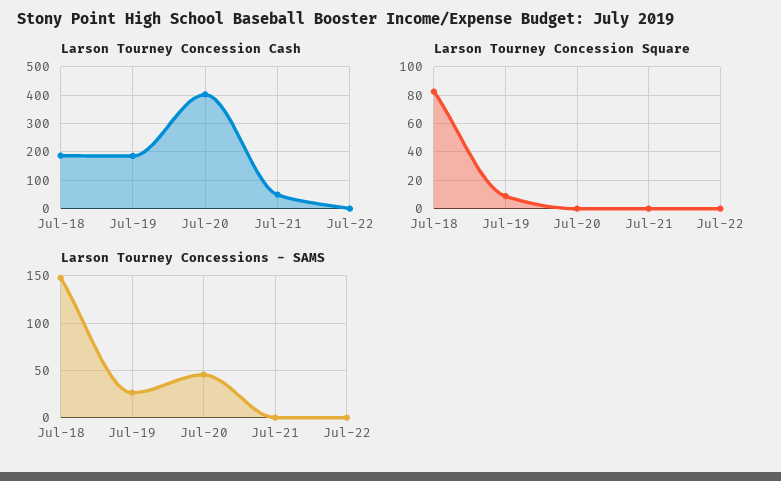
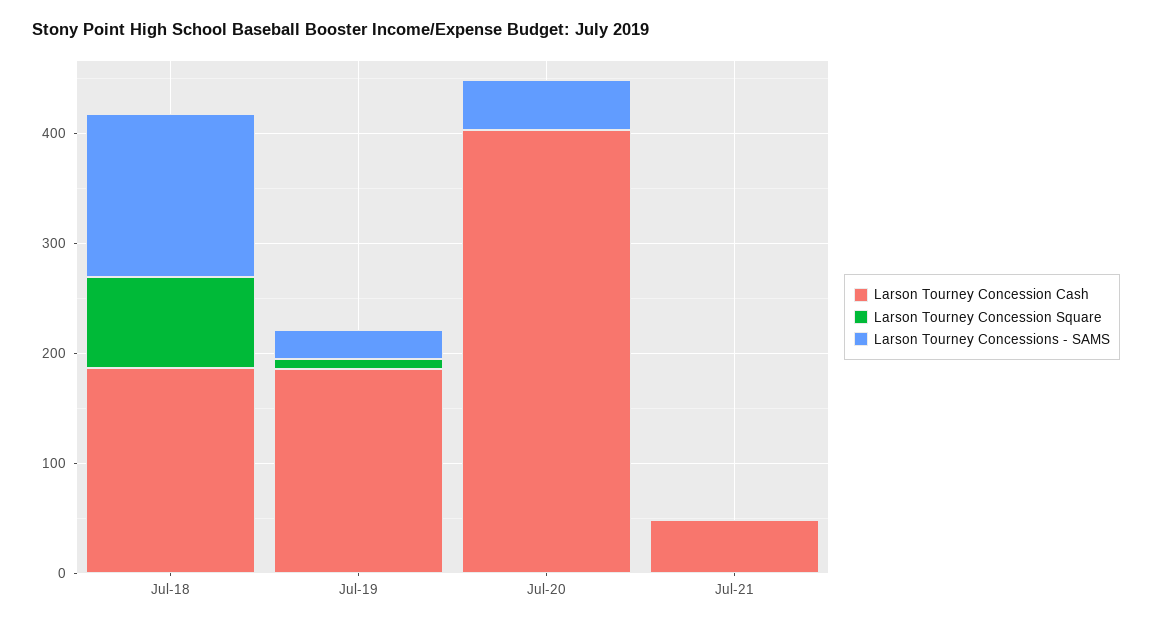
  {
    "Larson Tourney Concession Cash": {
      "Jul-18": 180,
      "Jul-19": 180,
      "Jul-20": 400,
-     "Jul-21": 40,
+     "Jul-21": 40
-     "Jul-22": 0
    },
    "Larson Tourney Concession Square": {
      "Jul-18": 85,
      "Jul-19": 10,
      "Jul-20": 0,
-     "Jul-21": 0,
+     "Jul-21": 0
-     "Jul-22": 0
    },
    "Larson Tourney Concessions - SAMS": {
      "Jul-18": 150,
      "Jul-19": 30,
      "Jul-20": 50,
-     "Jul-21": 0,
+     "Jul-21": 0
-     "Jul-22": 0
    }
  }

